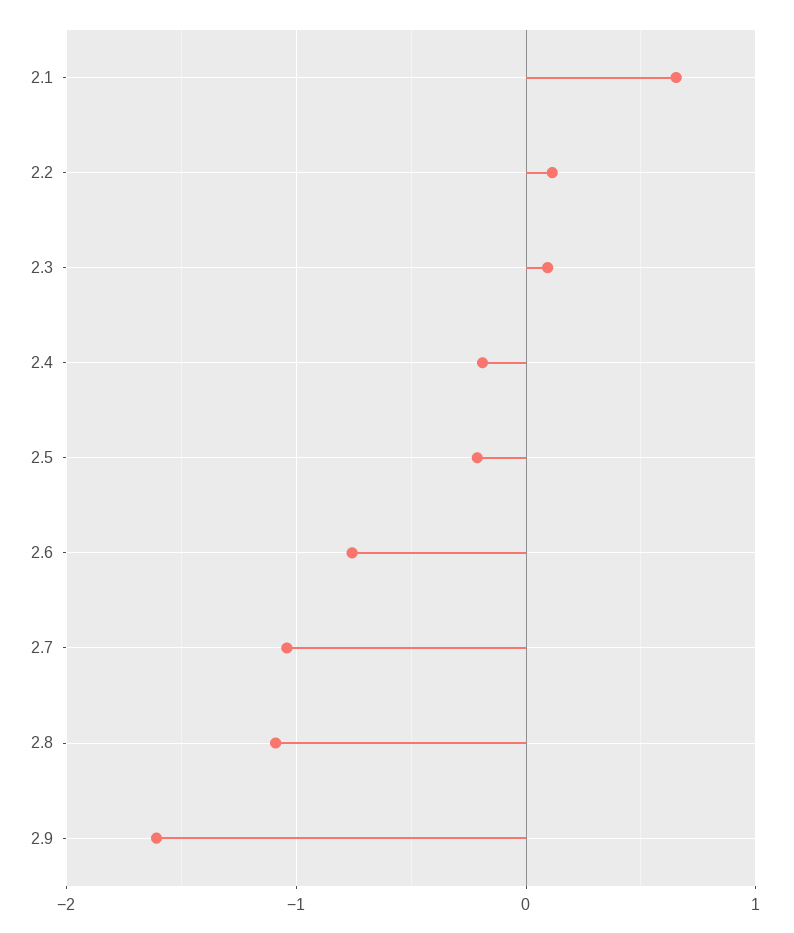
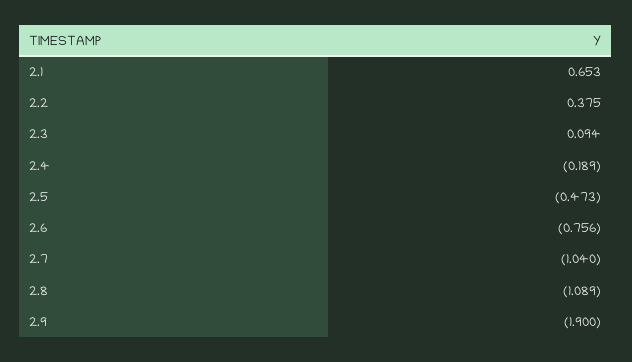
  {
    "2.1": 0.653,
-   "2.2": 0.1,
+   "2.2": 0.375,
    "2.3": 0.094,
    "2.4": -0.189,
-   "2.5": -0.2,
+   "2.5": -0.473,
    "2.6": -0.756,
    "2.7": -1.04,
    "2.8": -1.089,
-   "2.9": -1.6
+   "2.9": -1.9
  }

